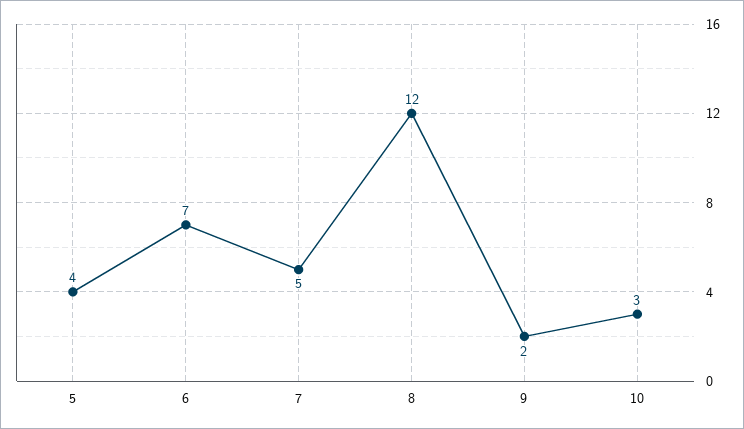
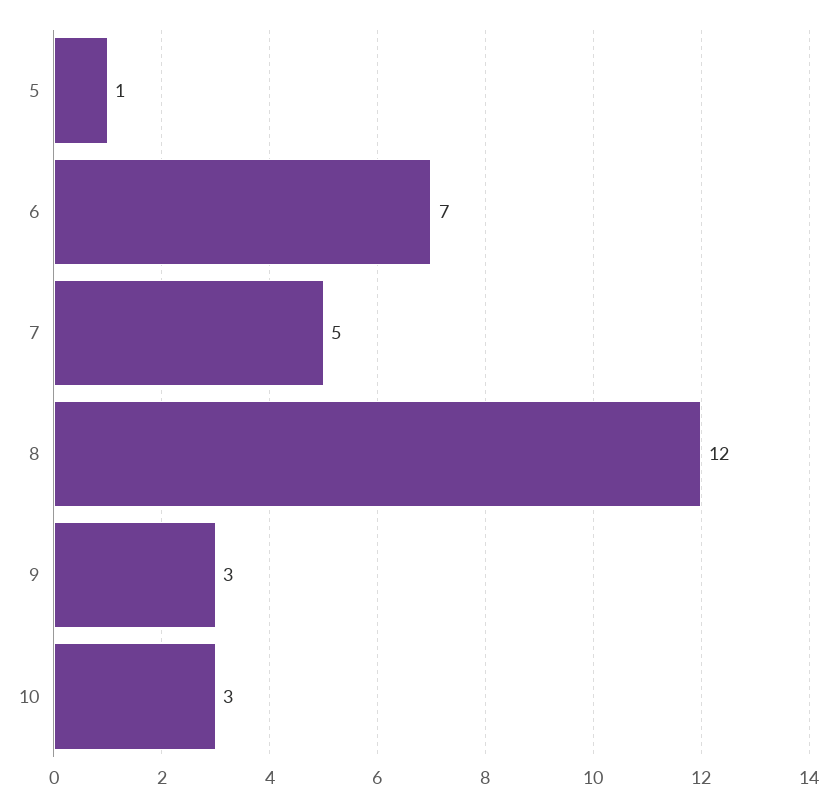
  {
-   "5": 4,
+   "5": 1,
    "6": 7,
    "7": 5,
    "8": 12,
-   "9": 2,
+   "9": 3,
    "10": 3
  }

